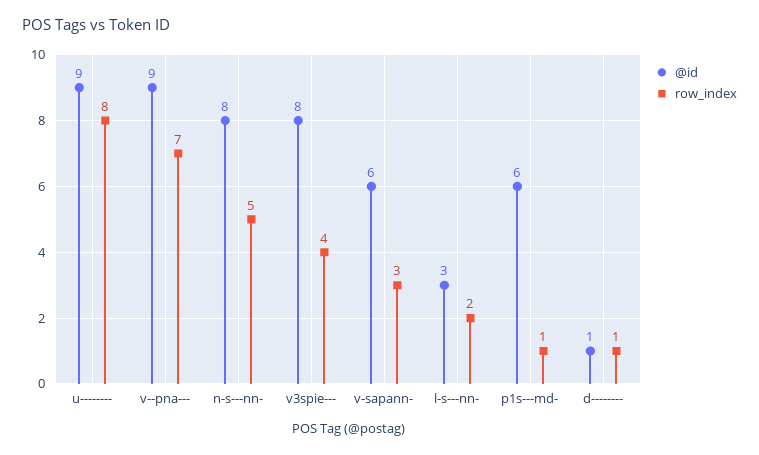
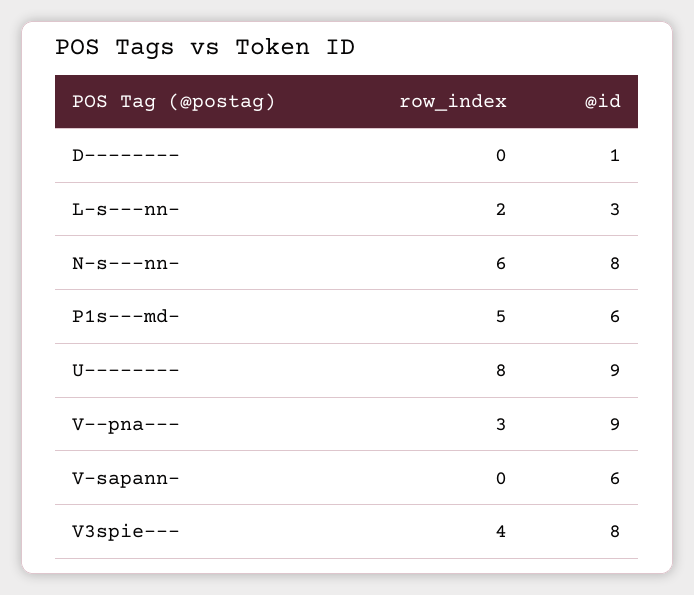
  {
    "@id": {
      "u--------": 9,
      "v--pna---": 9,
      "n-s---nn-": 8,
      "v3spie---": 8,
      "v-sapann-": 6,
      "l-s---nn-": 3,
      "p1s---md-": 6,
      "d--------": 1
    },
    "row_index": {
      "u--------": 8,
-     "v--pna---": 7,
+     "v--pna---": 3,
-     "n-s---nn-": 5,
+     "n-s---nn-": 6,
      "v3spie---": 4,
-     "v-sapann-": 3,
+     "v-sapann-": 0,
      "l-s---nn-": 2,
-     "p1s---md-": 1,
+     "p1s---md-": 5,
-     "d--------": 1
+     "d--------": 0
    }
  }

